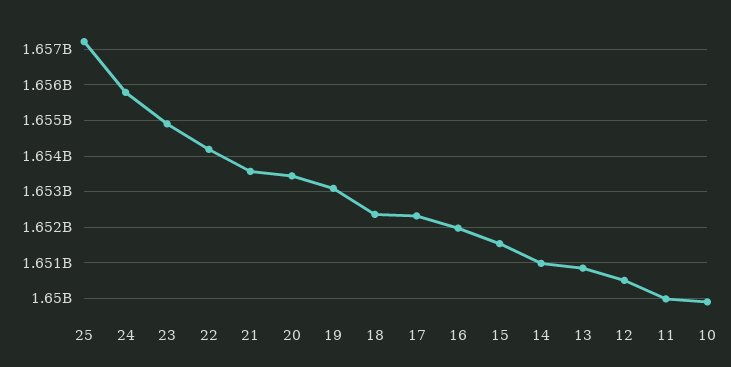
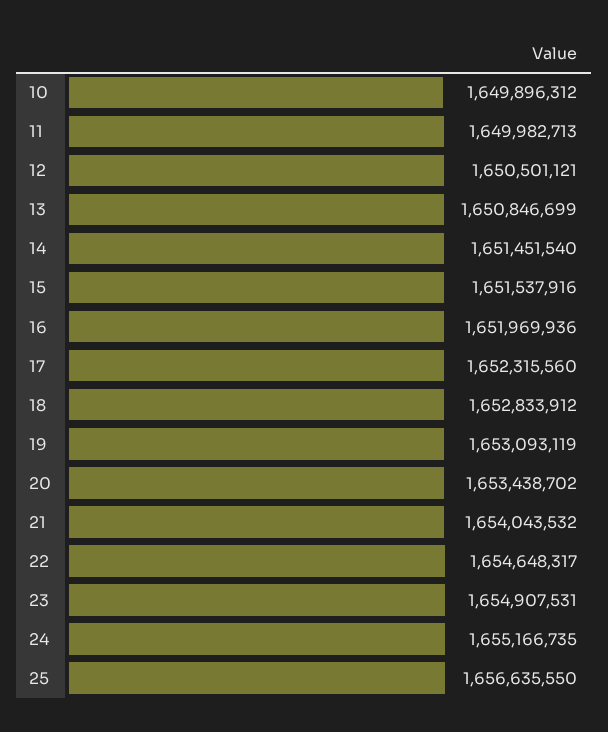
  {
-   "25": 1657200000,
+   "25": 1656635550,
-   "24": 1655800000,
+   "24": 1655166735,
    "23": 1654907531,
-   "22": 1654200000,
+   "22": 1654648317,
-   "21": 1653600000,
+   "21": 1654043532,
    "20": 1653438702,
    "19": 1653093119,
-   "18": 1652400000,
+   "18": 1652833912,
    "17": 1652315560,
    "16": 1651969936,
    "15": 1651537916,
-   "14": 1651000000,
+   "14": 1651451540,
    "13": 1650846699,
    "12": 1650501121,
    "11": 1649982713,
    "10": 1649896312
  }

